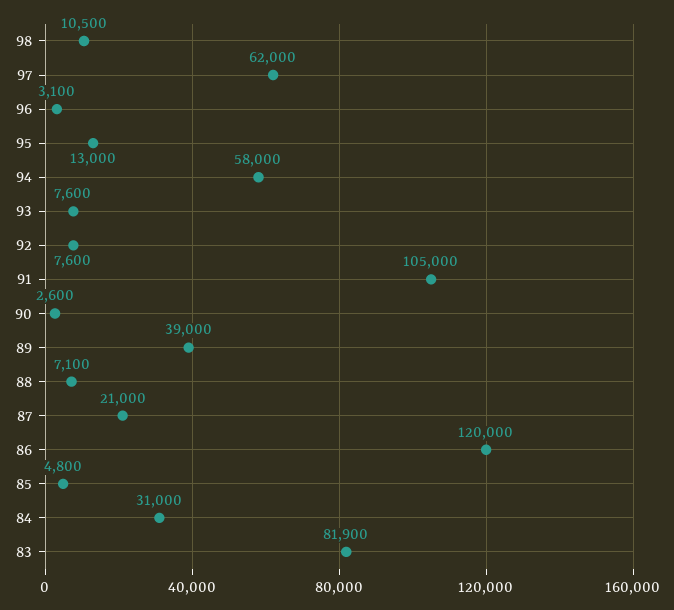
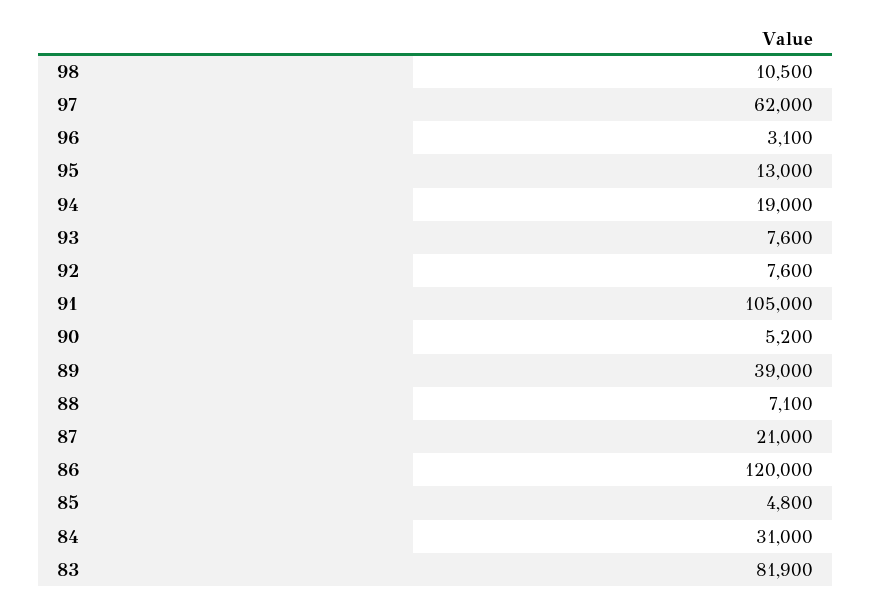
  {
    "98": 10500,
    "97": 62000,
    "96": 3100,
    "95": 13000,
-   "94": 58000,
+   "94": 19000,
    "93": 7600,
    "92": 7600,
    "91": 105000,
-   "90": 2600,
+   "90": 5200,
    "89": 39000,
    "88": 7100,
    "87": 21000,
    "86": 120000,
    "85": 4800,
    "84": 31000,
    "83": 81900
  }

